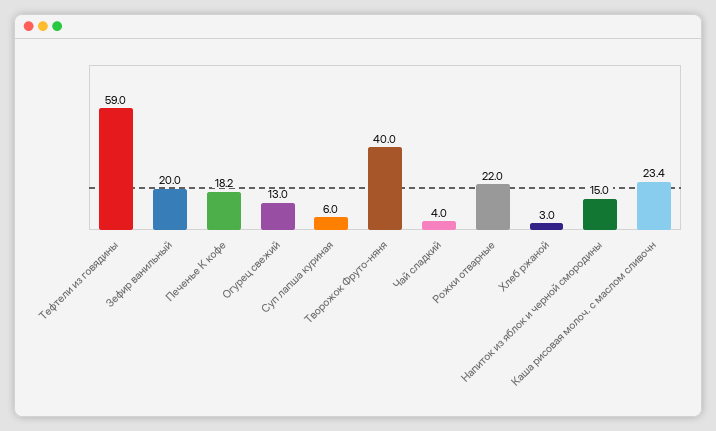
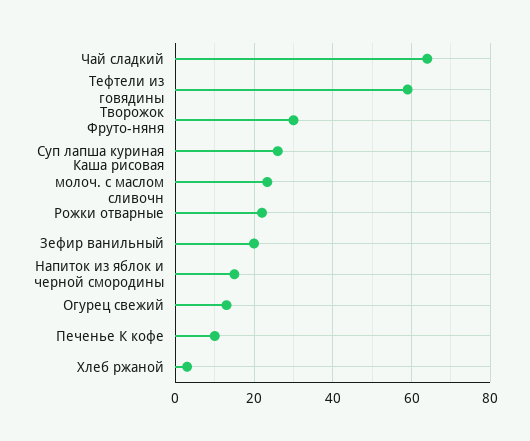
  {
    "Тефтели из говядины": 59,
    "Зефир ванильный": 20,
-   "Печенье К кофе": 18.2,
+   "Печенье К кофе": 10,
    "Огурец свежий": 13,
-   "Суп лапша куриная": 6,
+   "Суп лапша куриная": 26,
-   "Творожок Фруто-няня": 40,
+   "Творожок Фруто-няня": 30,
-   "Чай сладкий": 4,
+   "Чай сладкий": 64,
    "Рожки отварные": 22,
    "Хлеб ржаной": 3,
    "Напиток из яблок и черной смородины": 15,
    "Каша рисовая молоч. с маслом сливочн": 23.4
  }

